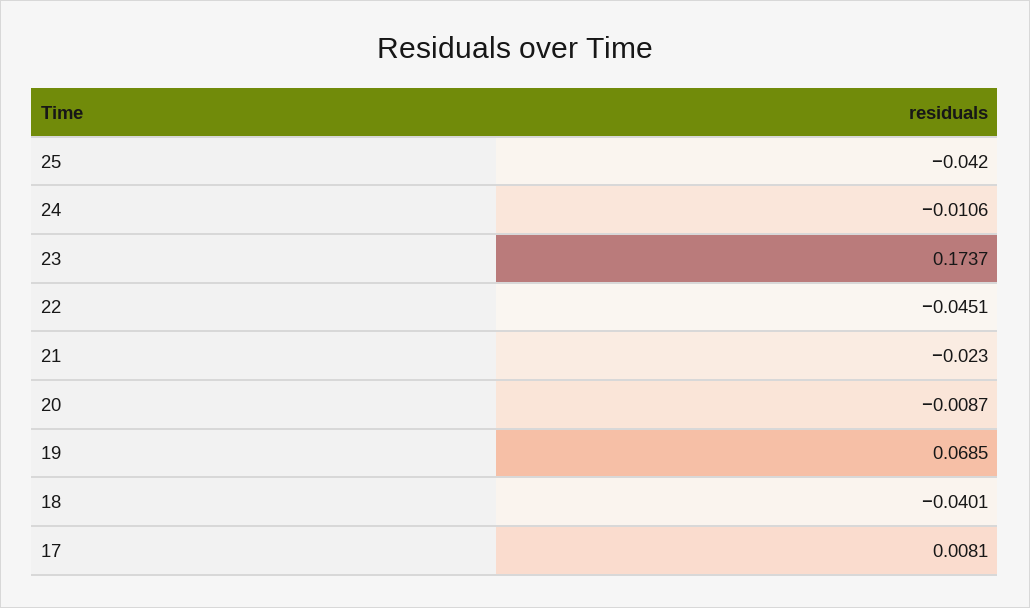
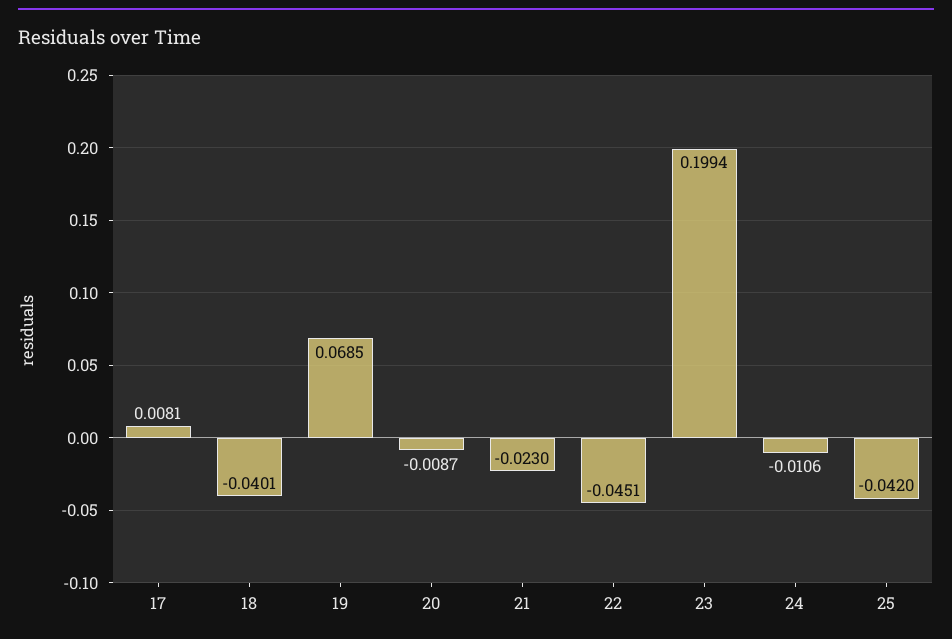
  {
    "25": -0.042,
    "24": -0.0106,
-   "23": 0.1737,
+   "23": 0.1994,
    "22": -0.0451,
    "21": -0.023,
    "20": -0.0087,
    "19": 0.0685,
    "18": -0.0401,
    "17": 0.0081
  }

